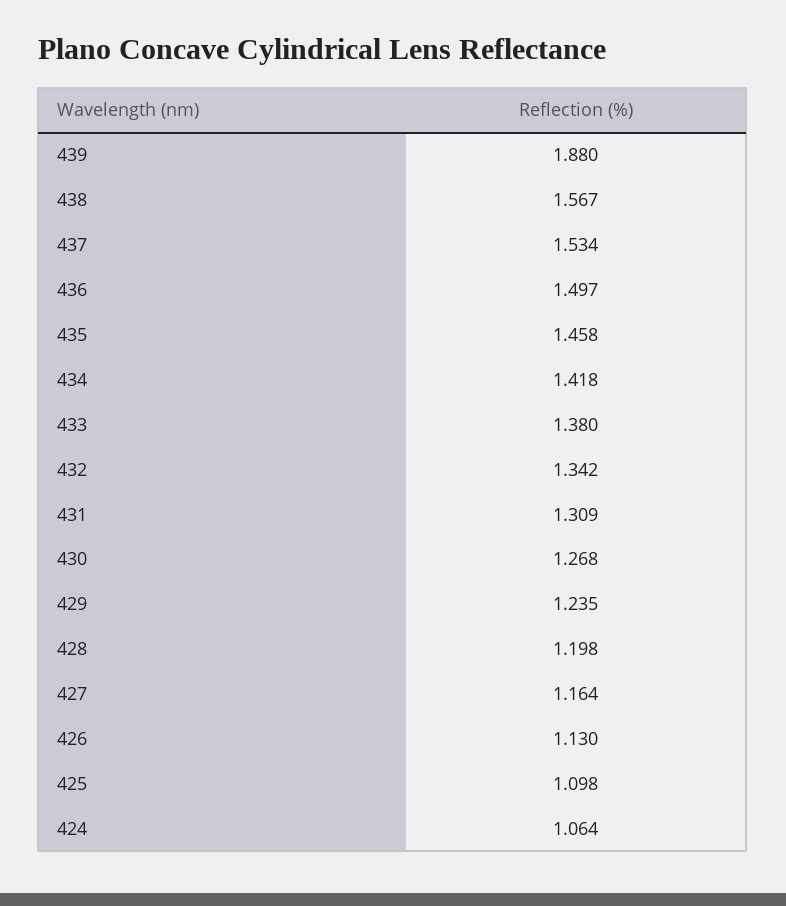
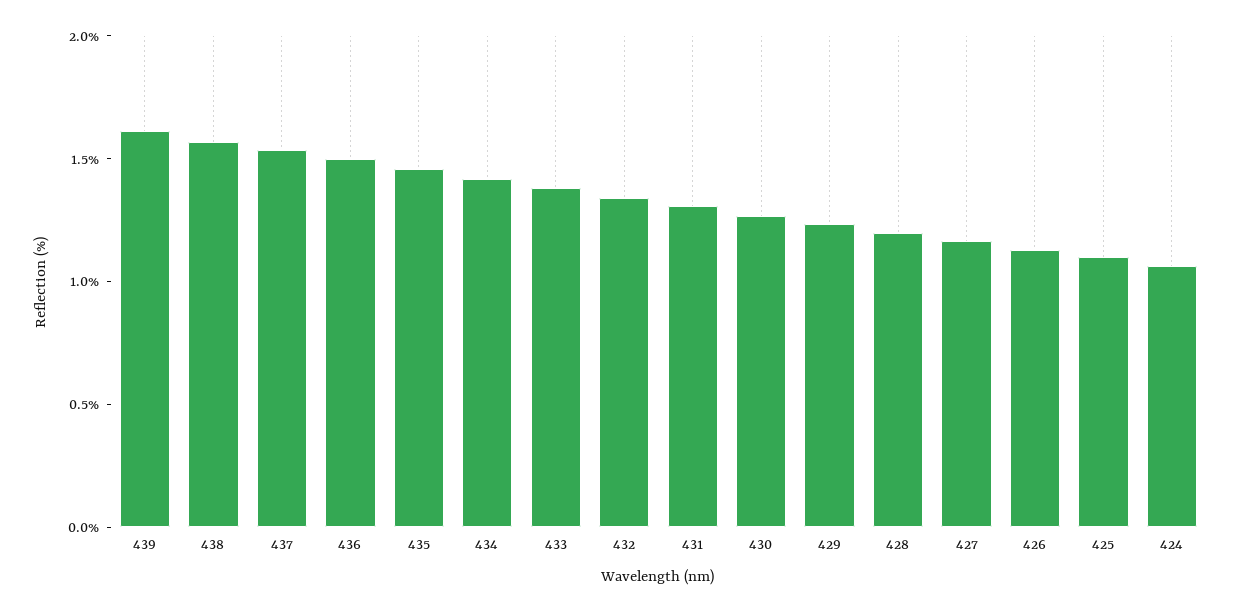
  {
-   "439": 1.88,
+   "439": 1.6,
    "438": 1.567,
    "437": 1.534,
    "436": 1.497,
    "435": 1.458,
    "434": 1.418,
    "433": 1.38,
    "432": 1.342,
    "431": 1.309,
    "430": 1.268,
    "429": 1.235,
    "428": 1.198,
    "427": 1.164,
    "426": 1.13,
    "425": 1.098,
    "424": 1.064
  }

